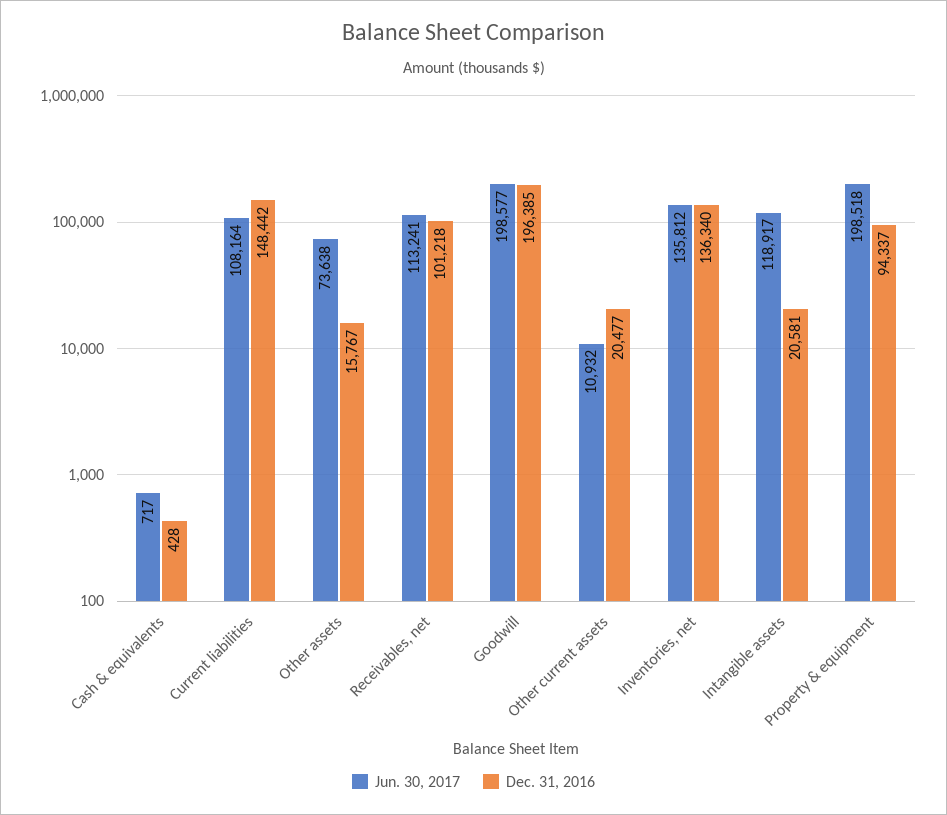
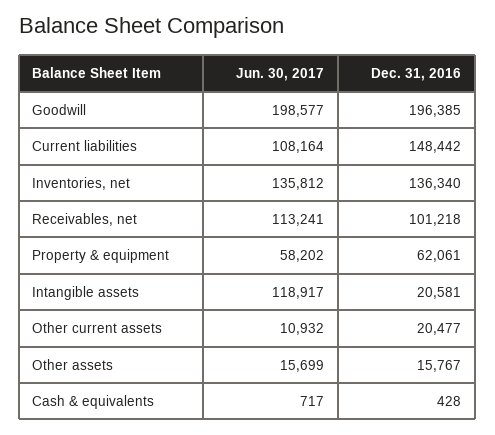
  {
    "Jun. 30, 2017": {
      "Cash & equivalents": 717,
      "Current liabilities": 108164,
-     "Other assets": 73638,
+     "Other assets": 15699,
      "Receivables, net": 113241,
      "Goodwill": 198577,
      "Other current assets": 10932,
      "Inventories, net": 135812,
      "Intangible assets": 118917,
-     "Property & equipment": 198518
+     "Property & equipment": 58202
    },
    "Dec. 31, 2016": {
      "Cash & equivalents": 428,
      "Current liabilities": 148442,
      "Other assets": 15767,
      "Receivables, net": 101218,
      "Goodwill": 196385,
      "Other current assets": 20477,
      "Inventories, net": 136340,
      "Intangible assets": 20581,
-     "Property & equipment": 94337
+     "Property & equipment": 62061
    }
  }

